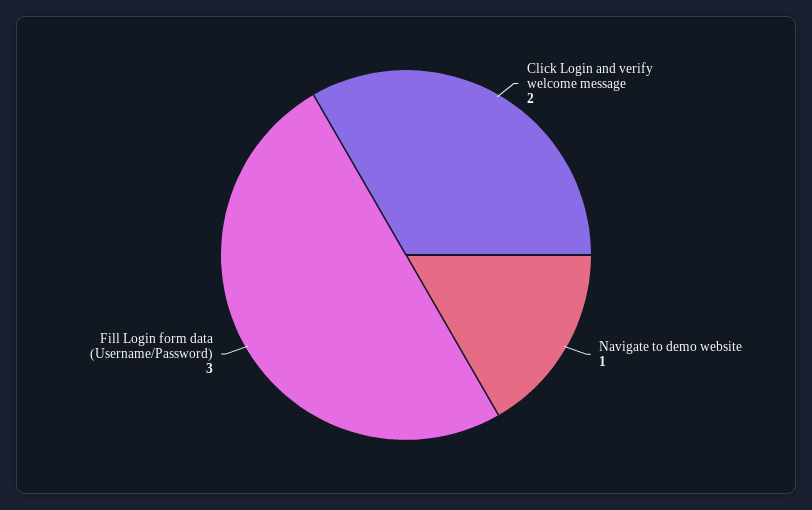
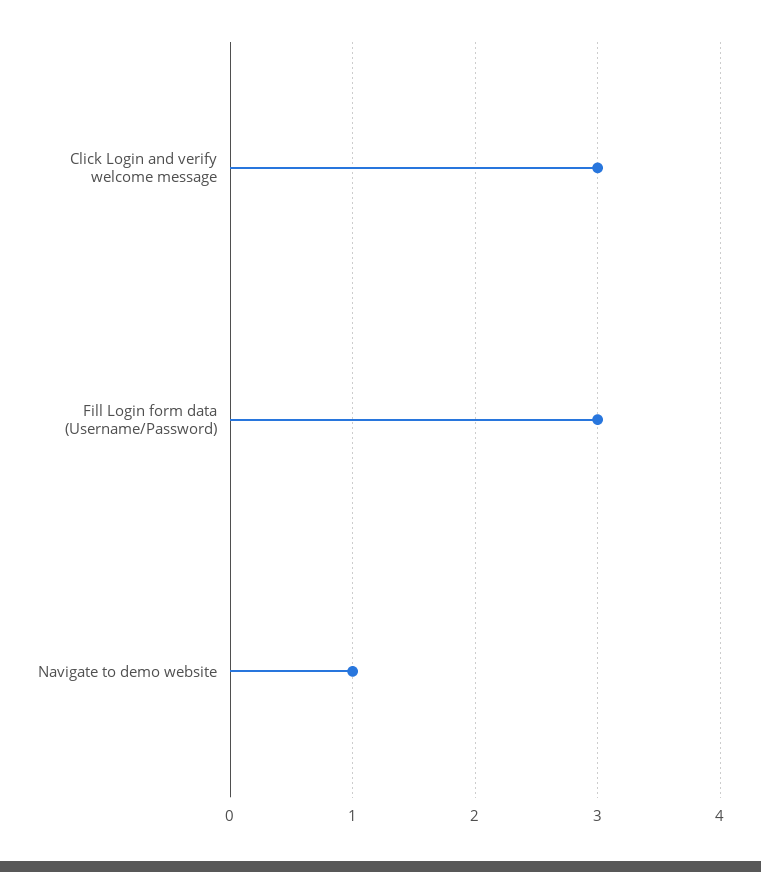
  {
-   "Click Login and verify welcome message": 2,
+   "Click Login and verify welcome message": 3,
    "Navigate to demo website": 1,
    "Fill Login form data (Username/Password)": 3
  }

